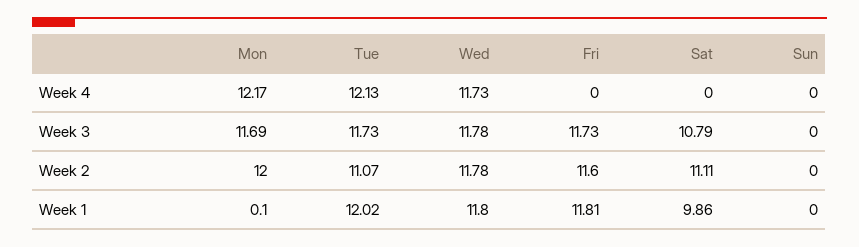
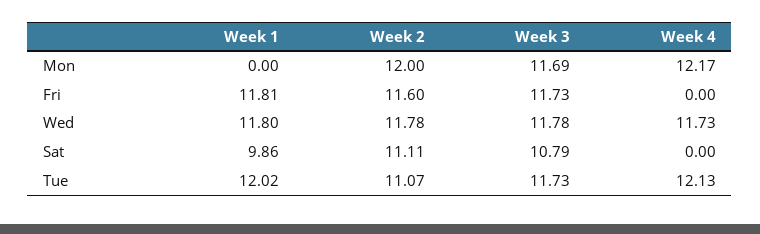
  {
    "Mon": {
      "Week 4": 12.17,
      "Week 3": 11.69,
      "Week 2": 12,
-     "Week 1": 0.1
+     "Week 1": 0
    },
    "Tue": {
      "Week 4": 12.13,
      "Week 3": 11.73,
      "Week 2": 11.07,
      "Week 1": 12.02
    },
    "Wed": {
      "Week 4": 11.73,
      "Week 3": 11.78,
      "Week 2": 11.78,
      "Week 1": 11.8
    },
    "Fri": {
      "Week 4": 0,
      "Week 3": 11.73,
      "Week 2": 11.6,
      "Week 1": 11.81
    },
    "Sat": {
      "Week 4": 0,
      "Week 3": 10.79,
      "Week 2": 11.11,
      "Week 1": 9.86
-   },
+   }
-   "Sun": {
-     "Week 4": 0,
-     "Week 3": 0,
-     "Week 2": 0,
-     "Week 1": 0
-   }
  }

